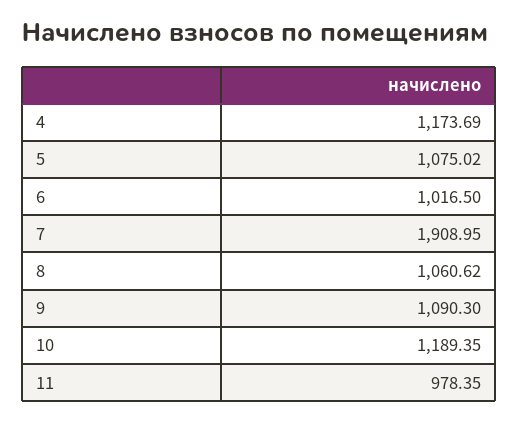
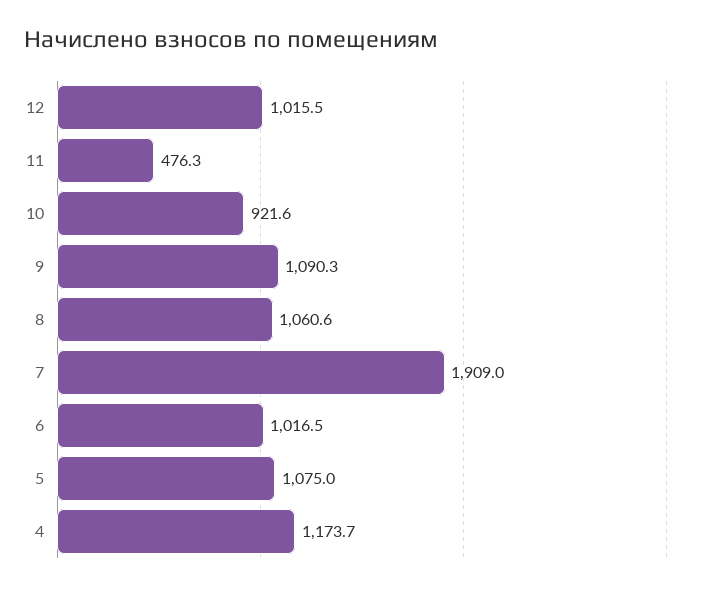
  {
    "4": 1173.69,
    "5": 1075.02,
    "6": 1016.5,
    "7": 1908.95,
    "8": 1060.62,
    "9": 1090.3,
-   "10": 1189.35,
+   "10": 921.6,
-   "11": 978.35
+   "11": 476.3,
+   "12": 1015.5
  }

